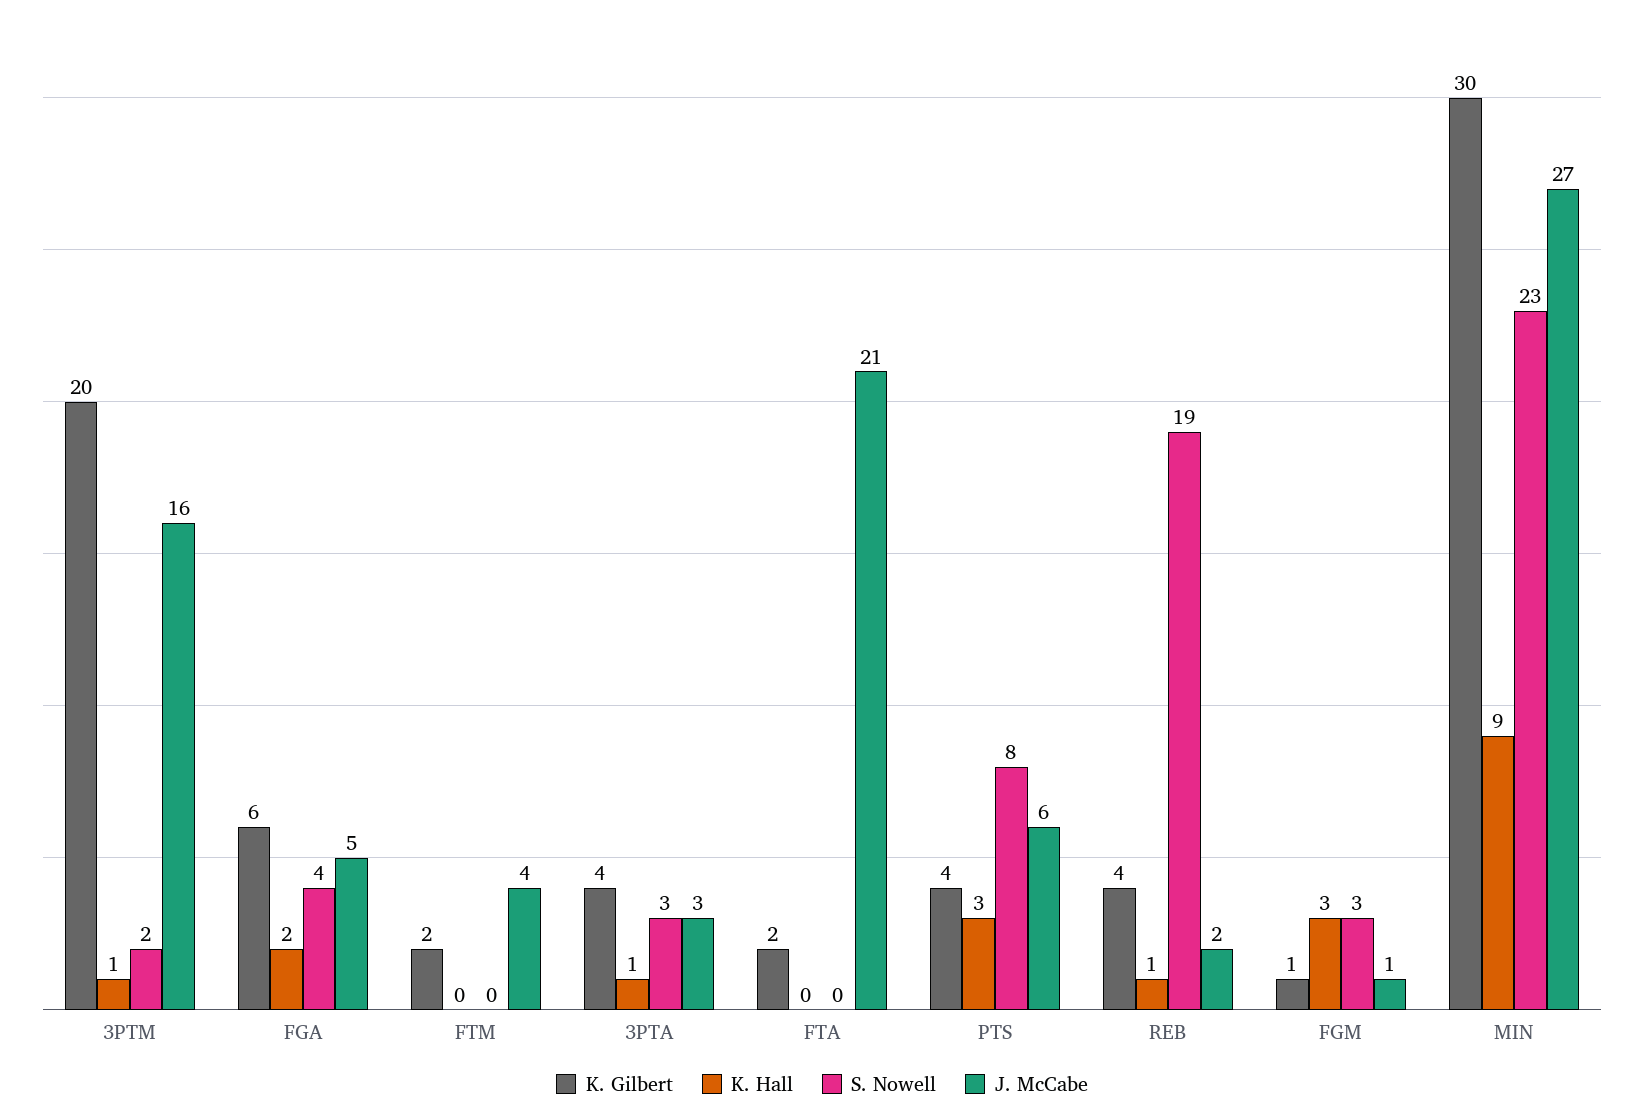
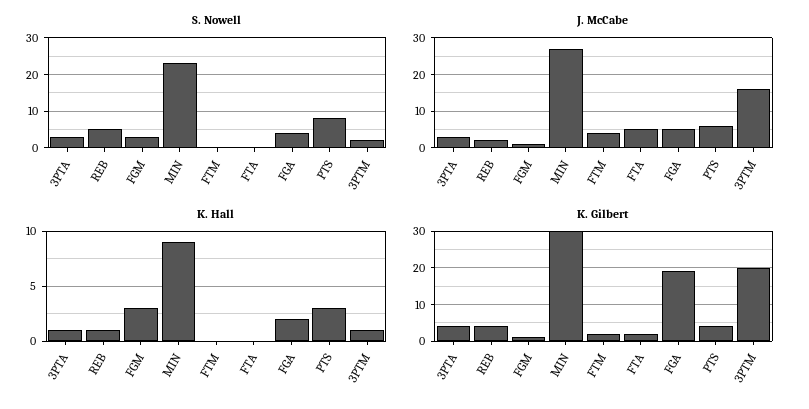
  {
    "K. Gilbert": {
      "3PTM": 20,
-     "FGA": 6,
+     "FGA": 20,
      "FTM": 2,
      "3PTA": 4,
      "FTA": 2,
      "PTS": 4,
      "REB": 4,
      "FGM": 1,
      "MIN": 30
    },
    "K. Hall": {
      "3PTM": 1,
      "FGA": 2,
      "FTM": 0,
      "3PTA": 1,
      "FTA": 0,
      "PTS": 3,
      "REB": 1,
      "FGM": 3,
      "MIN": 9
    },
    "S. Nowell": {
      "3PTM": 2,
      "FGA": 4,
      "FTM": 0,
      "3PTA": 3,
      "FTA": 0,
      "PTS": 8,
-     "REB": 19,
+     "REB": 5,
      "FGM": 3,
      "MIN": 23
    },
    "J. McCabe": {
      "3PTM": 16,
      "FGA": 5,
      "FTM": 4,
      "3PTA": 3,
-     "FTA": 21,
+     "FTA": 5,
      "PTS": 6,
      "REB": 2,
      "FGM": 1,
      "MIN": 27
    }
  }

